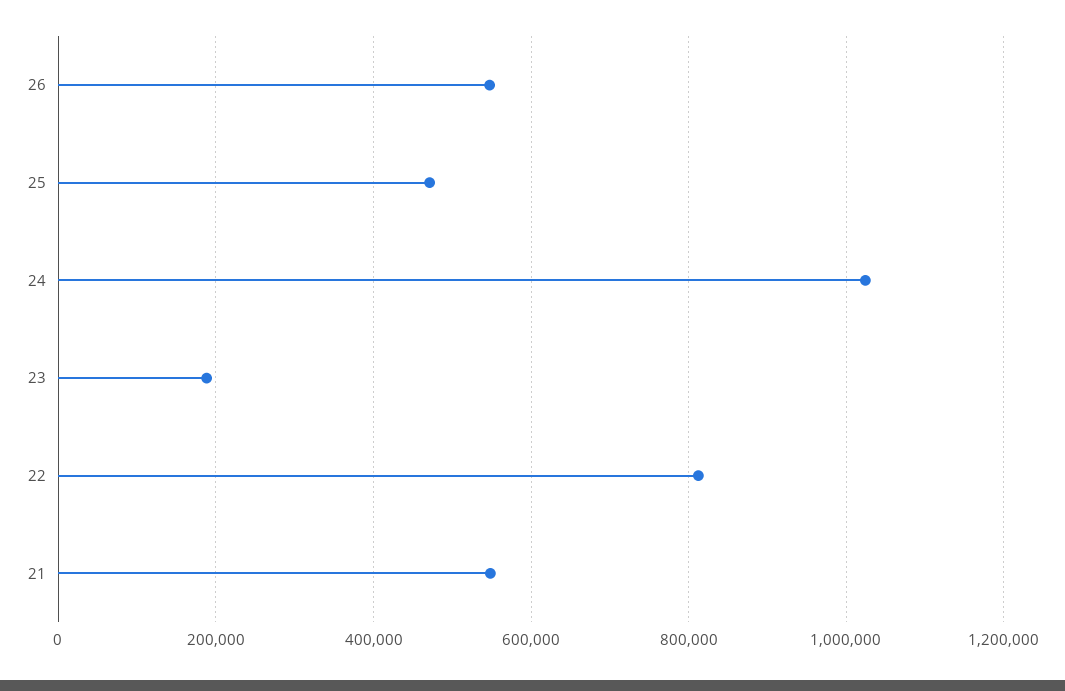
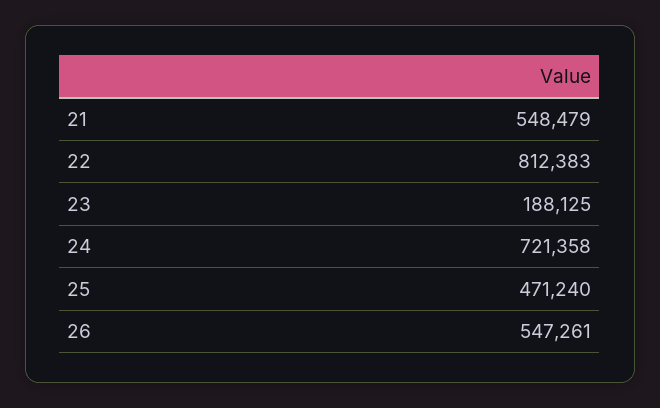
  {
    "26": 547261,
    "25": 471240,
-   "24": 1020000,
+   "24": 721358,
    "23": 188125,
    "22": 812383,
    "21": 548479
  }

